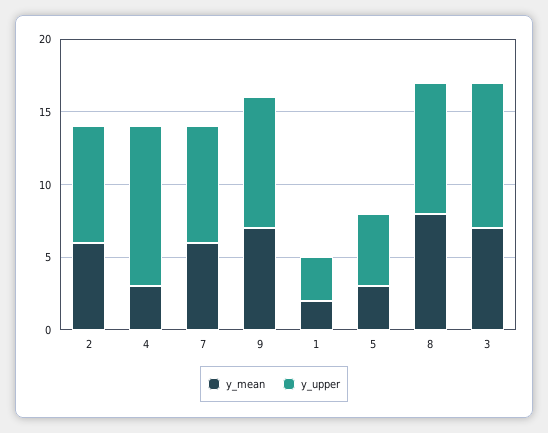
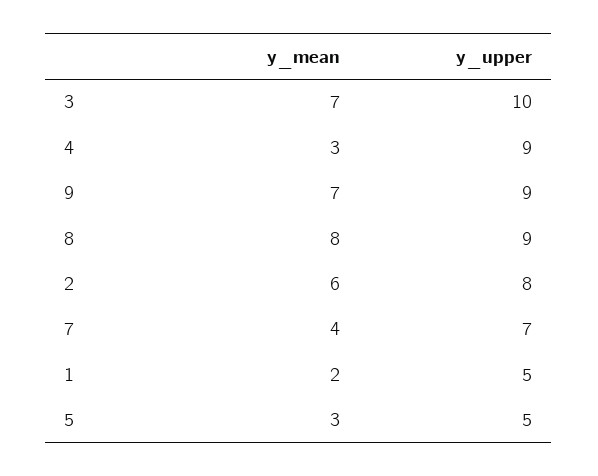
  {
    "y_mean": {
      "2": 6,
      "4": 3,
-     "7": 6,
+     "7": 4,
      "9": 7,
      "1": 2,
      "5": 3,
      "8": 8,
      "3": 7
    },
    "y_upper": {
      "2": 8,
-     "4": 11,
+     "4": 9,
-     "7": 8,
+     "7": 7,
      "9": 9,
-     "1": 3,
+     "1": 5,
      "5": 5,
      "8": 9,
      "3": 10
    }
  }

